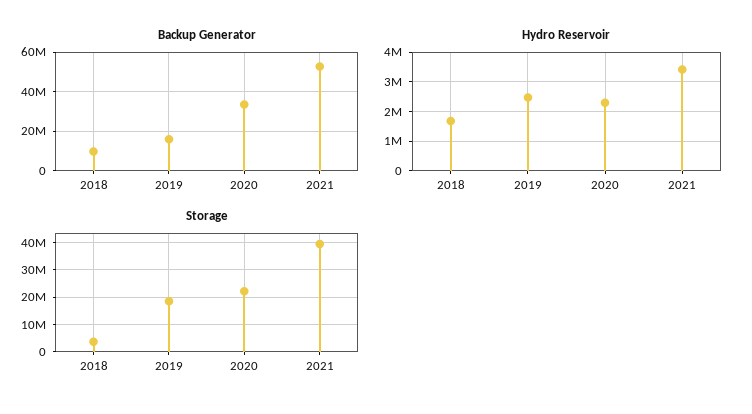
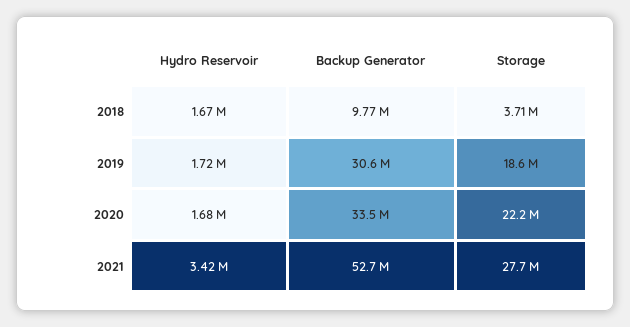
  {
    "Backup Generator": {
      "2018": 9770000,
-     "2019": 15000000,
+     "2019": 30600000,
      "2020": 33500000,
      "2021": 52700000
    },
    "Hydro Reservoir": {
      "2018": 1670000,
-     "2019": 2500000,
+     "2019": 1720000,
-     "2020": 2250000,
+     "2020": 1680000,
      "2021": 3420000
    },
    "Storage": {
      "2018": 3710000,
      "2019": 18600000,
      "2020": 22200000,
-     "2021": 40000000
+     "2021": 27700000
    }
  }

